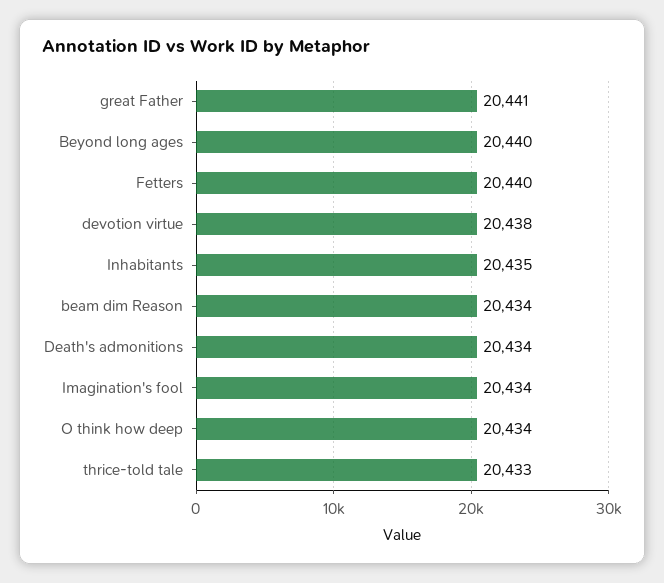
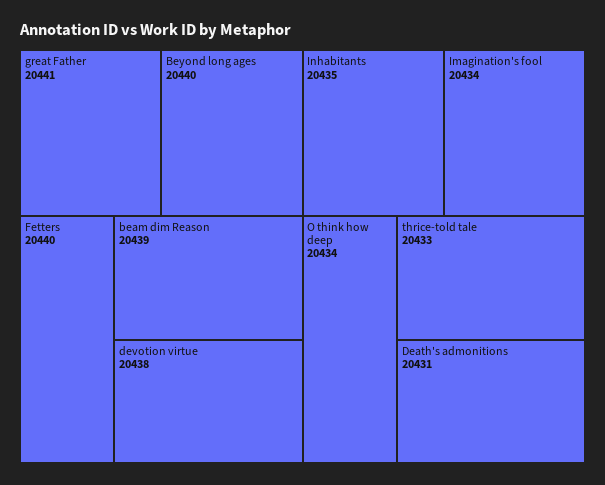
  {
    "great Father": 20441,
    "Beyond long ages": 20440,
    "Fetters": 20440,
    "devotion virtue": 20438,
    "Inhabitants": 20435,
-   "beam dim Reason": 20434,
+   "beam dim Reason": 20439,
-   "Death's admonitions": 20434,
+   "Death's admonitions": 20431,
    "Imagination's fool": 20434,
    "O think how deep": 20434,
    "thrice-told tale": 20433
  }

